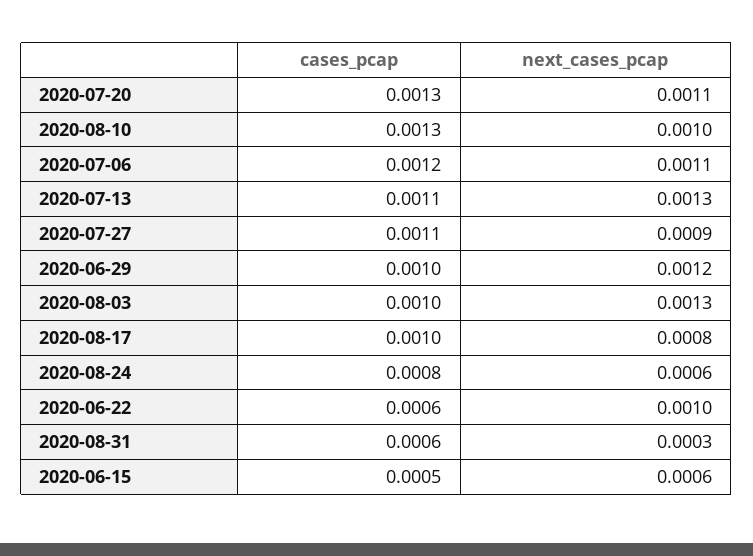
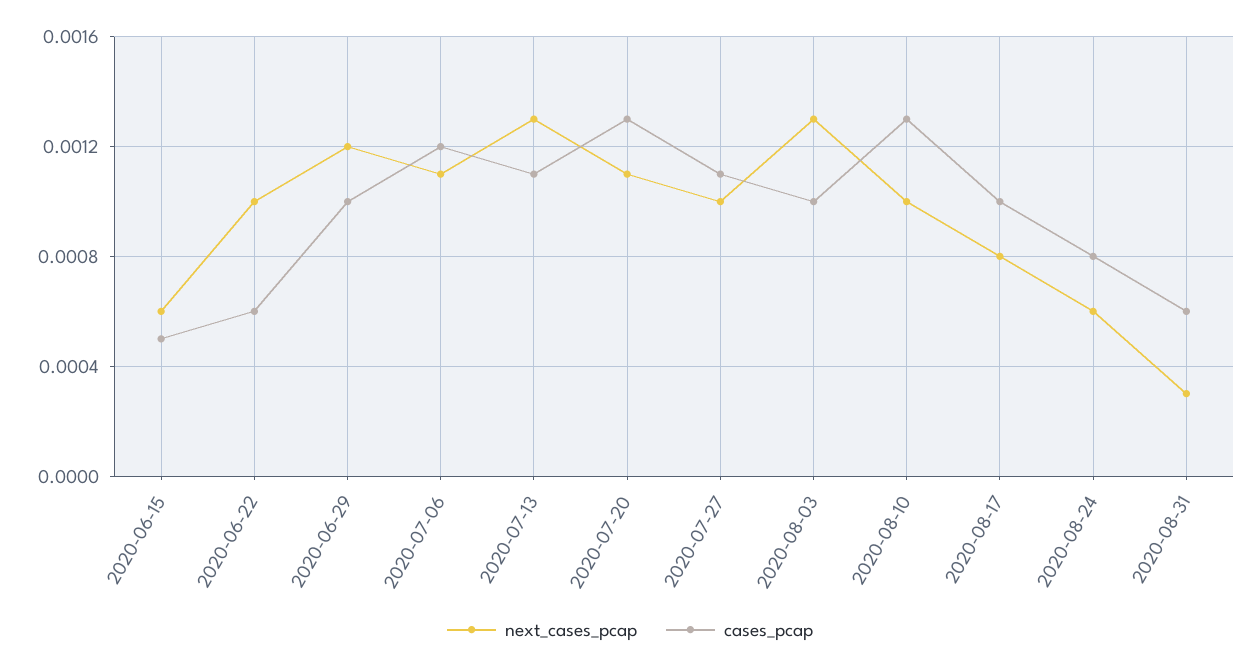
  {
    "cases_pcap": {
      "2020-07-20": 0.0013,
      "2020-08-10": 0.0013,
      "2020-07-06": 0.0012,
      "2020-07-13": 0.0011,
      "2020-07-27": 0.0011,
      "2020-06-29": 0.001,
      "2020-08-03": 0.001,
      "2020-08-17": 0.001,
      "2020-08-24": 0.0008,
      "2020-06-22": 0.0006,
      "2020-08-31": 0.0006,
      "2020-06-15": 0.0005
    },
    "next_cases_pcap": {
      "2020-07-20": 0.0011,
      "2020-08-10": 0.001,
      "2020-07-06": 0.0011,
      "2020-07-13": 0.0013,
-     "2020-07-27": 0.0009,
+     "2020-07-27": 0.001,
      "2020-06-29": 0.0012,
      "2020-08-03": 0.0013,
      "2020-08-17": 0.0008,
      "2020-08-24": 0.0006,
      "2020-06-22": 0.001,
      "2020-08-31": 0.0003,
      "2020-06-15": 0.0006
    }
  }

